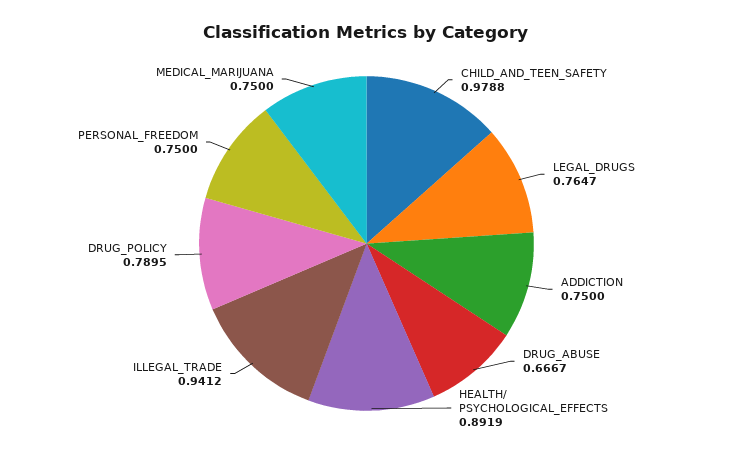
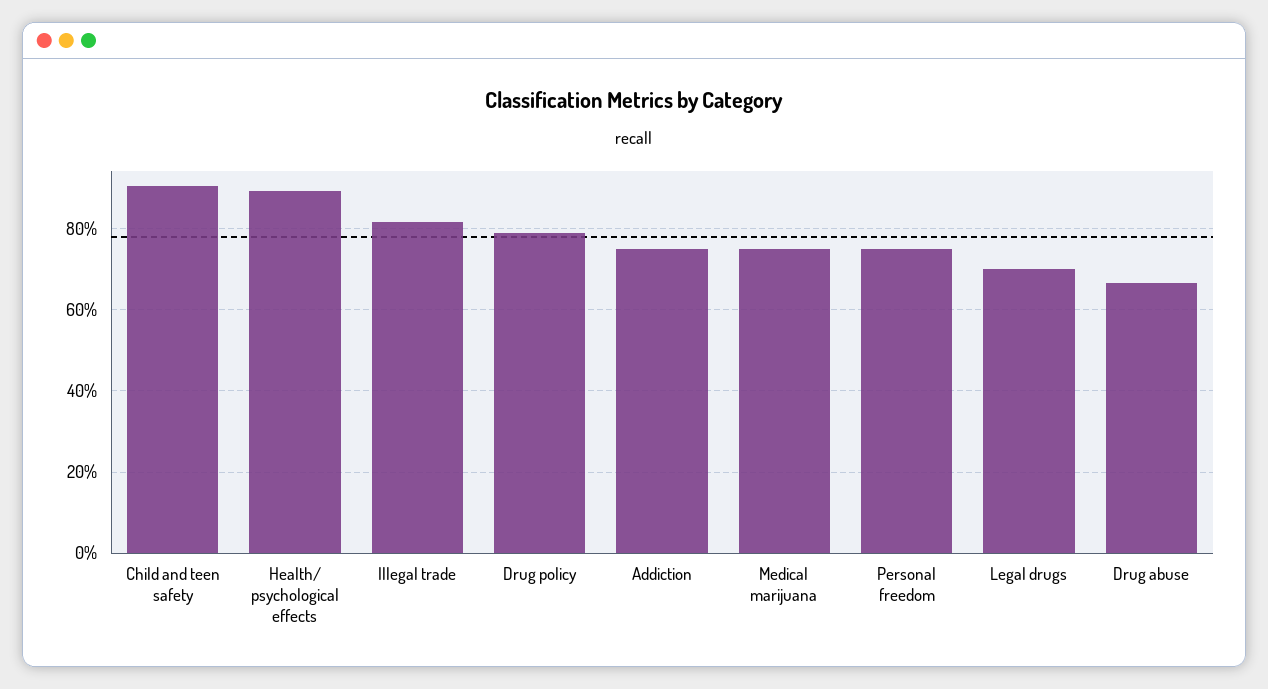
  {
-   "CHILD_AND_TEEN_SAFETY": 0.9788,
+   "CHILD_AND_TEEN_SAFETY": 0.9,
-   "LEGAL_DRUGS": 0.7647,
+   "LEGAL_DRUGS": 0.7,
    "ADDICTION": 0.75,
    "DRUG_ABUSE": 0.6667,
    "HEALTH/ PSYCHOLOGICAL_EFFECTS": 0.8919,
-   "ILLEGAL_TRADE": 0.9412,
+   "ILLEGAL_TRADE": 0.82,
    "DRUG_POLICY": 0.7895,
    "PERSONAL_FREEDOM": 0.75,
    "MEDICAL_MARIJUANA": 0.75
  }

